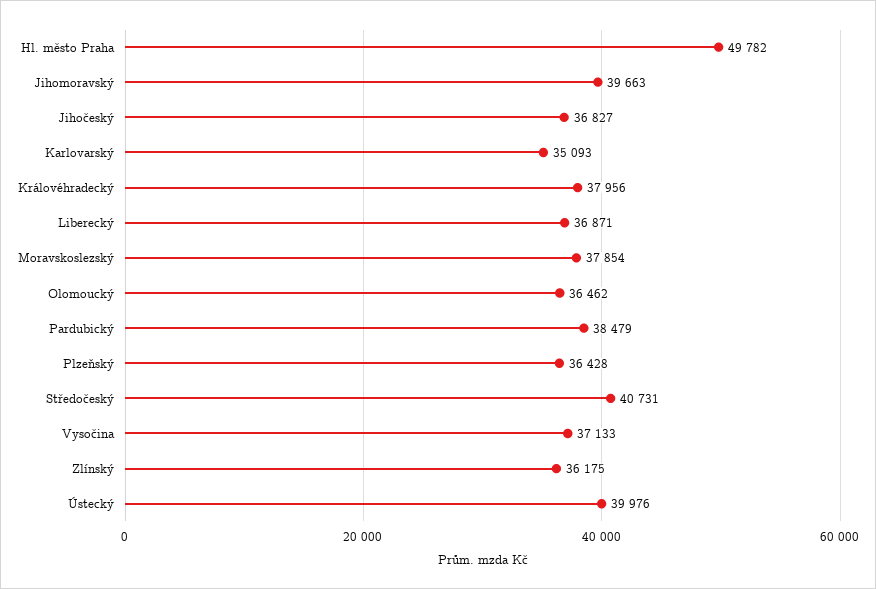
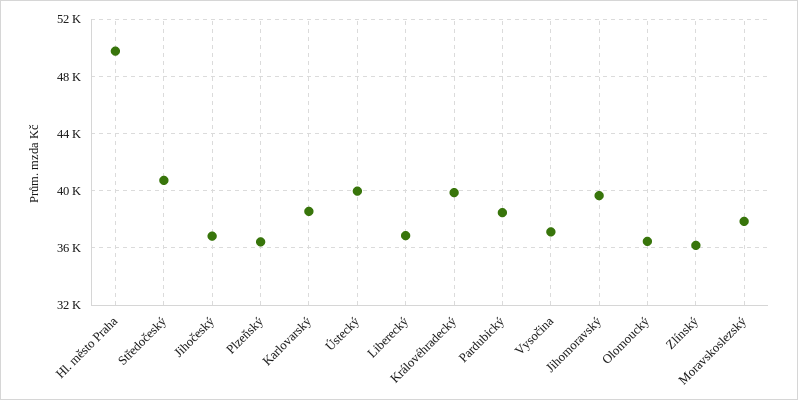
  {
    "Hl. město Praha": 49782,
    "Jihomoravský": 39663,
    "Jihočeský": 36827,
-   "Karlovarský": 35093,
+   "Karlovarský": 38500,
-   "Královéhradecký": 37956,
+   "Královéhradecký": 40000,
    "Liberecký": 36871,
    "Moravskoslezský": 37854,
    "Olomoucký": 36462,
    "Pardubický": 38479,
    "Plzeňský": 36428,
    "Středočeský": 40731,
    "Vysočina": 37133,
    "Zlínský": 36175,
    "Ústecký": 39976
  }

